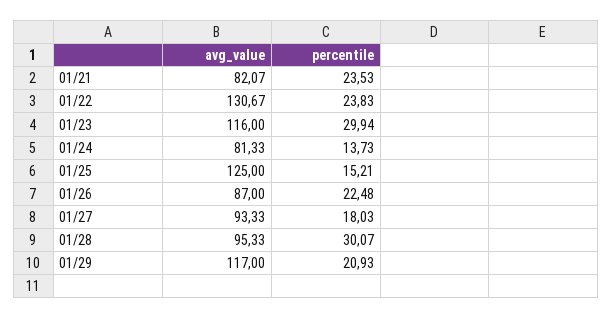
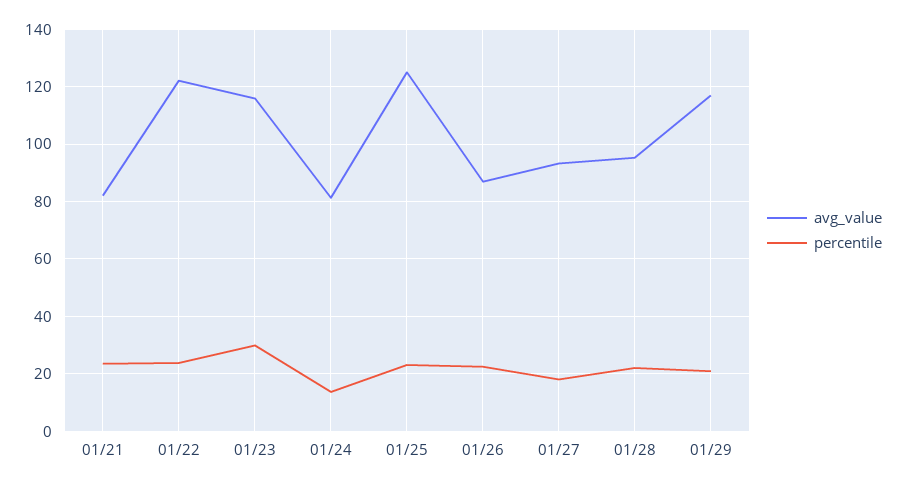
  {
    "avg_value": {
      "01/21": 82.07,
-     "01/22": 130.67,
+     "01/22": 122.5,
      "01/23": 116,
      "01/24": 81.33,
      "01/25": 125,
      "01/26": 87,
      "01/27": 93.33,
      "01/28": 95.33,
      "01/29": 117
    },
    "percentile": {
      "01/21": 23.53,
      "01/22": 23.83,
      "01/23": 29.94,
      "01/24": 13.73,
-     "01/25": 15.21,
+     "01/25": 22.5,
      "01/26": 22.48,
      "01/27": 18.03,
-     "01/28": 30.07,
+     "01/28": 22.5,
      "01/29": 20.93
    }
  }

